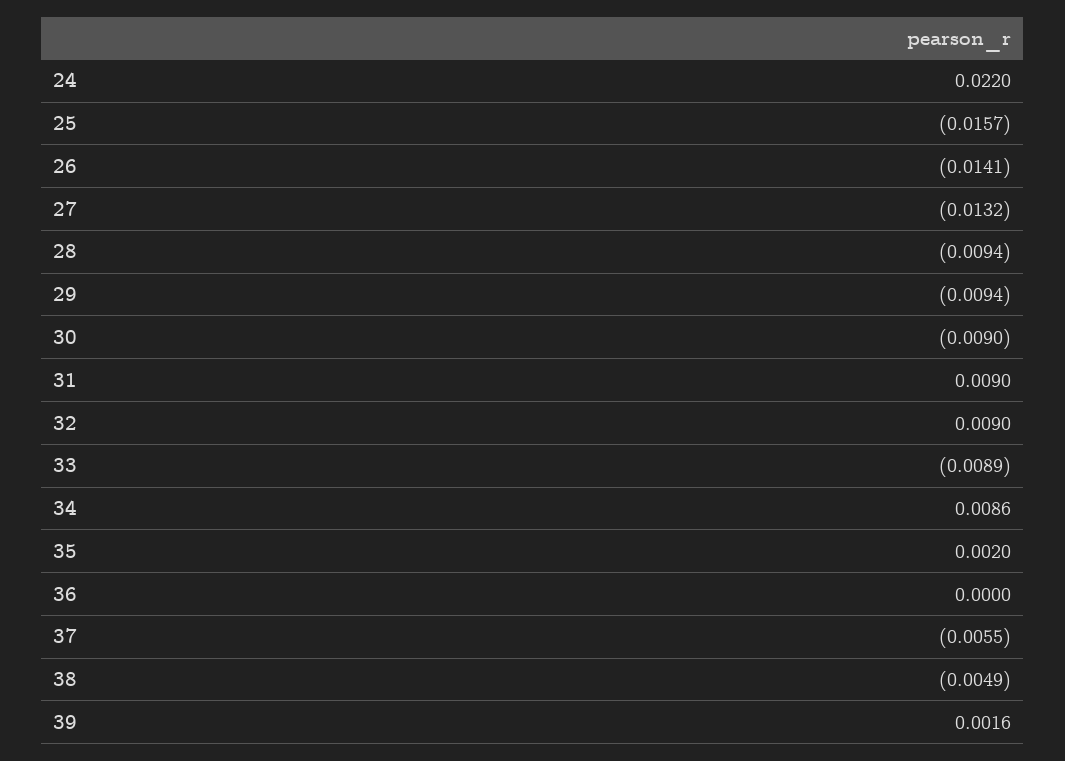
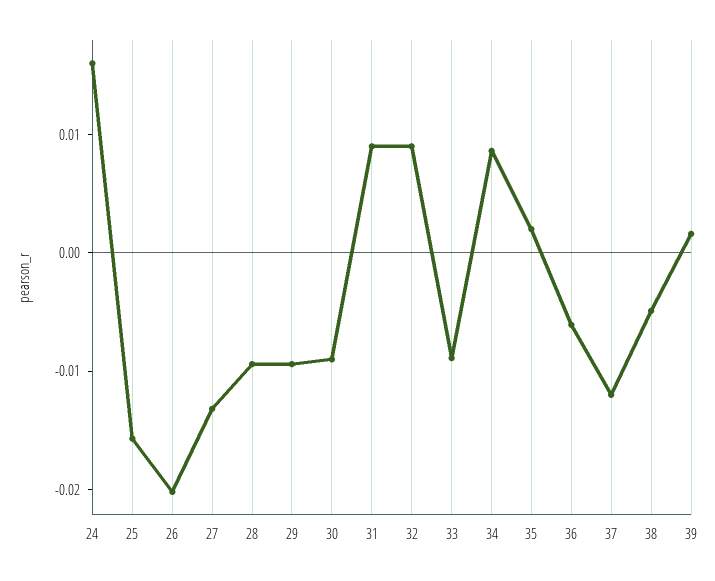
  {
-   "24": 0.022,
+   "24": 0.016,
    "25": -0.0157,
-   "26": -0.0141,
+   "26": -0.02,
    "27": -0.0132,
    "28": -0.0094,
    "29": -0.0094,
    "30": -0.009,
    "31": 0.009,
    "32": 0.009,
    "33": -0.0089,
    "34": 0.0086,
    "35": 0.002,
-   "36": 0,
+   "36": -0.006,
-   "37": -0.0055,
+   "37": -0.012,
    "38": -0.0049,
    "39": 0.0016
  }

